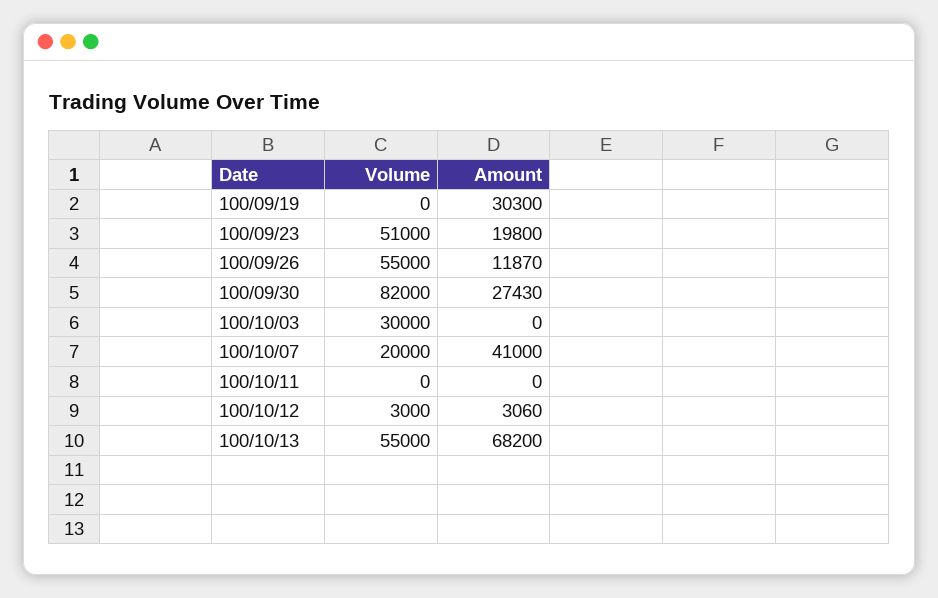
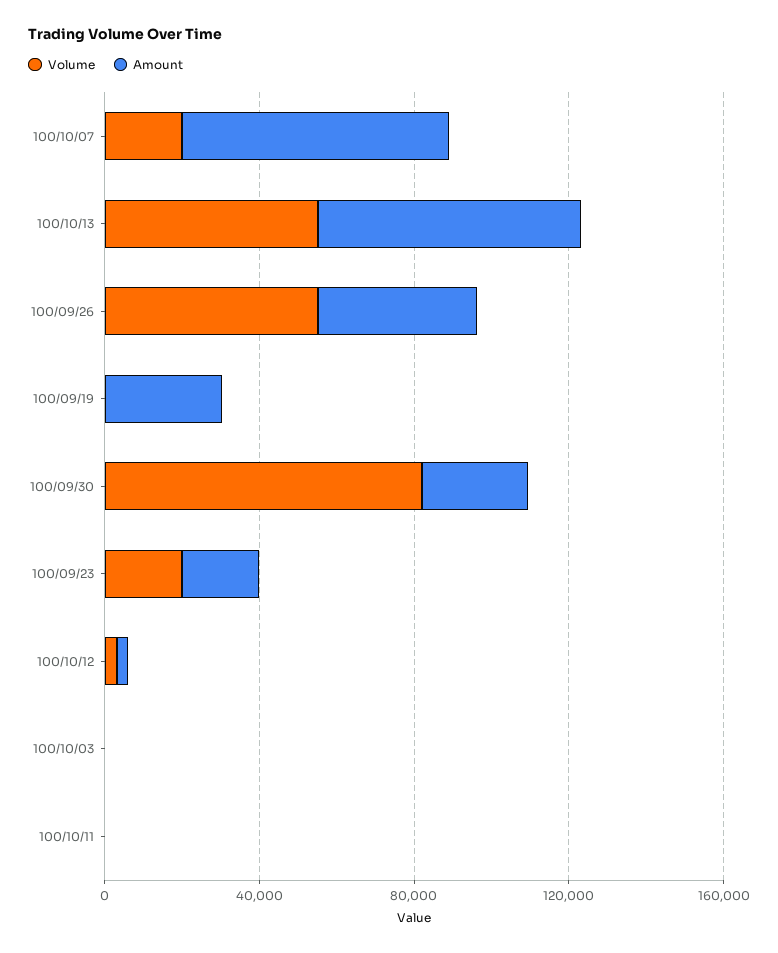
  {
    "Volume": {
      "100/09/19": 0,
-     "100/09/23": 51000,
+     "100/09/23": 20000,
      "100/09/26": 55000,
      "100/09/30": 82000,
-     "100/10/03": 30000,
+     "100/10/03": 0,
      "100/10/07": 20000,
      "100/10/11": 0,
      "100/10/12": 3000,
      "100/10/13": 55000
    },
    "Amount": {
      "100/09/19": 30300,
      "100/09/23": 19800,
-     "100/09/26": 11870,
+     "100/09/26": 40000,
      "100/09/30": 27430,
      "100/10/03": 0,
-     "100/10/07": 41000,
+     "100/10/07": 70000,
      "100/10/11": 0,
      "100/10/12": 3060,
      "100/10/13": 68200
    }
  }

